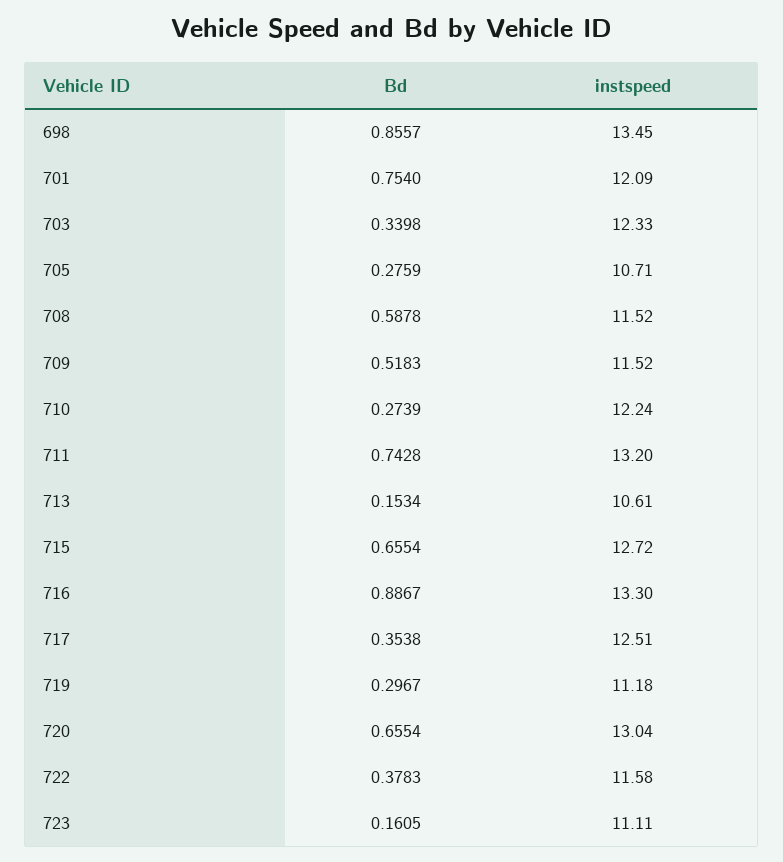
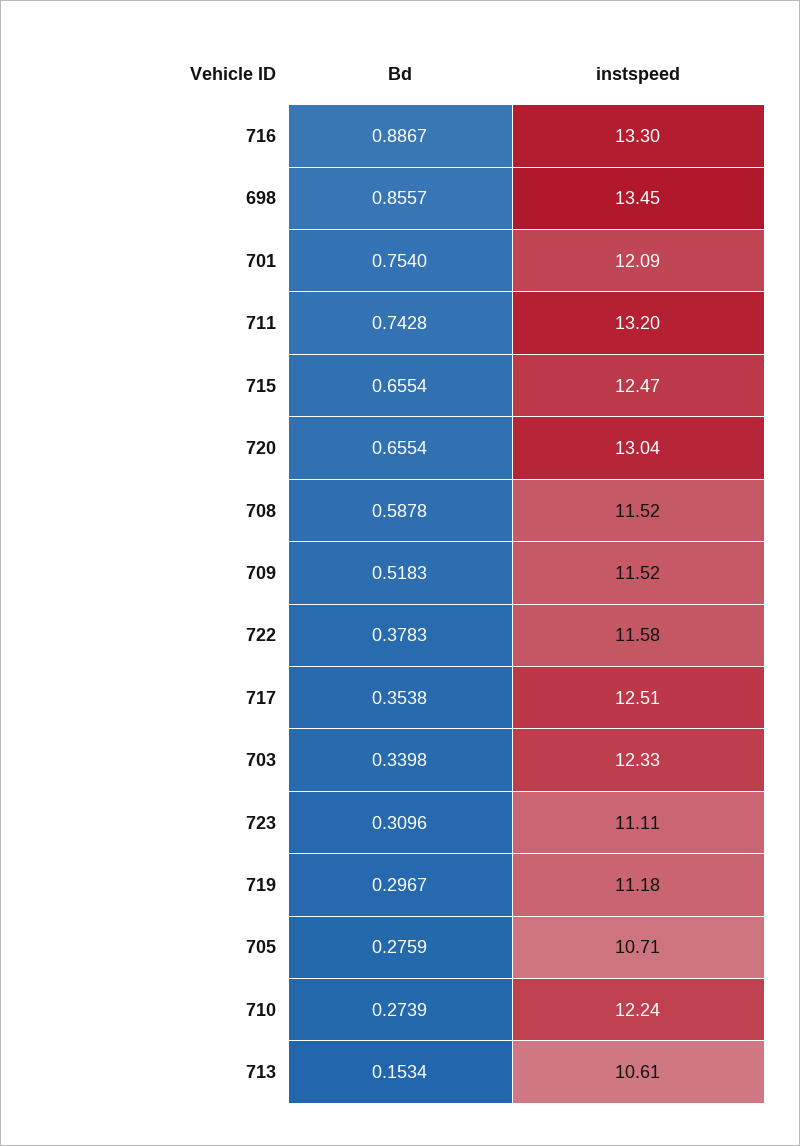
  {
    "Bd": {
      "698": 0.8557,
      "701": 0.754,
      "703": 0.3398,
      "705": 0.2759,
      "708": 0.5878,
      "709": 0.5183,
      "710": 0.2739,
      "711": 0.7428,
      "713": 0.1534,
      "715": 0.6554,
      "716": 0.8867,
      "717": 0.3538,
      "719": 0.2967,
      "720": 0.6554,
      "722": 0.3783,
-     "723": 0.1605
+     "723": 0.3096
    },
    "instspeed": {
      "698": 13.45,
      "701": 12.09,
      "703": 12.33,
      "705": 10.71,
      "708": 11.52,
      "709": 11.52,
      "710": 12.24,
      "711": 13.2,
      "713": 10.61,
-     "715": 12.72,
+     "715": 12.47,
      "716": 13.3,
      "717": 12.51,
      "719": 11.18,
      "720": 13.04,
      "722": 11.58,
      "723": 11.11
    }
  }

